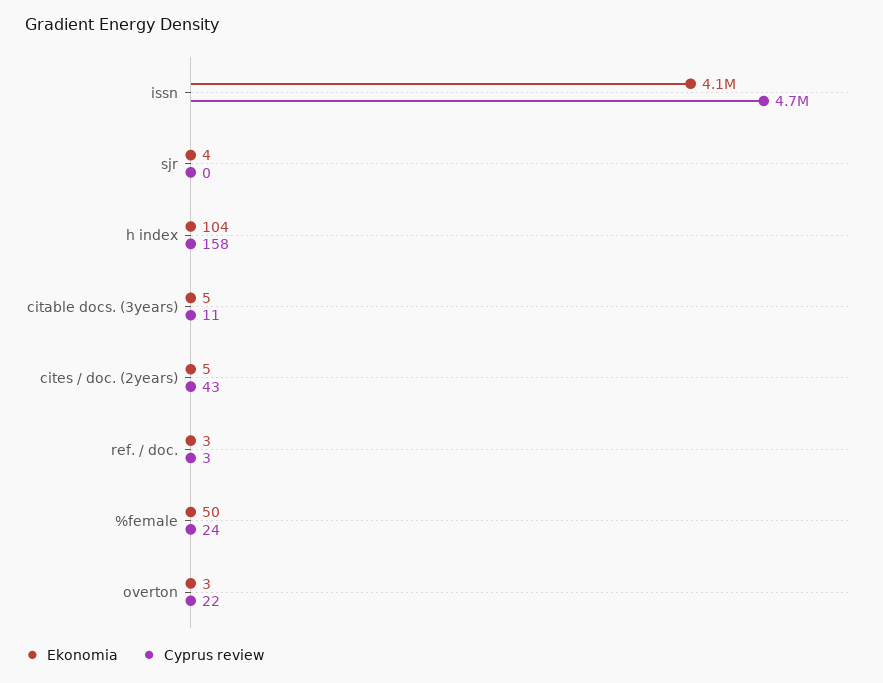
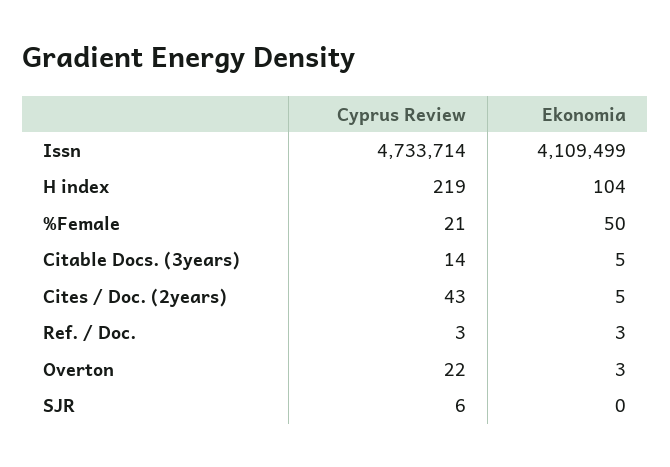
  {
    "Ekonomia": {
      "issn": 4109499,
-     "sjr": 4,
+     "sjr": 0,
      "h index": 104,
      "citable docs. (3years)": 5,
      "cites / doc. (2years)": 5,
      "ref. / doc.": 3,
      "%female": 50,
      "overton": 3
    },
    "Cyprus review": {
      "issn": 4733714,
-     "sjr": 0,
+     "sjr": 6,
-     "h index": 158,
+     "h index": 219,
-     "citable docs. (3years)": 11,
+     "citable docs. (3years)": 14,
      "cites / doc. (2years)": 43,
      "ref. / doc.": 3,
-     "%female": 24,
+     "%female": 21,
      "overton": 22
    }
  }

